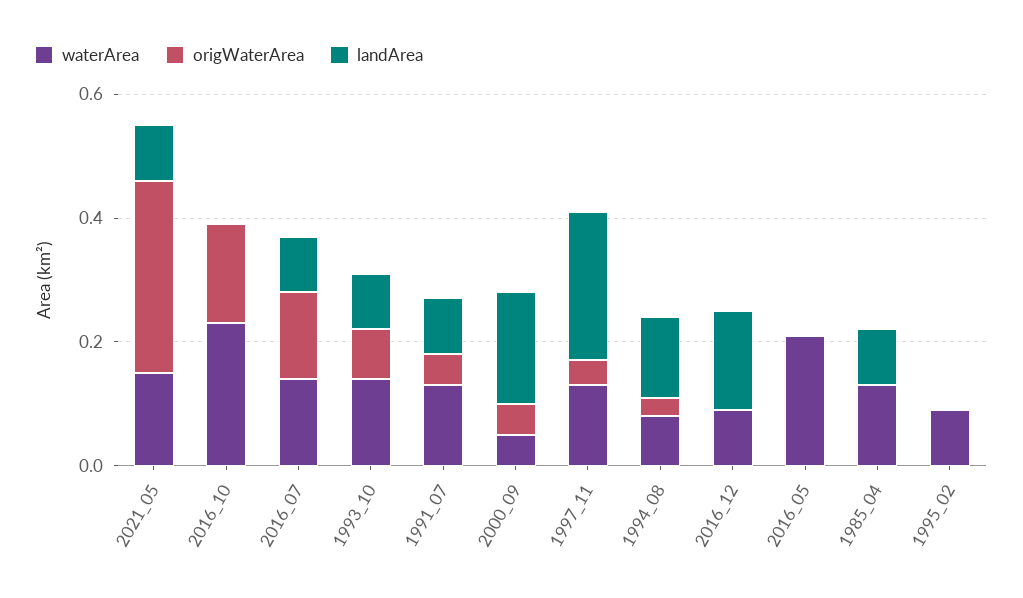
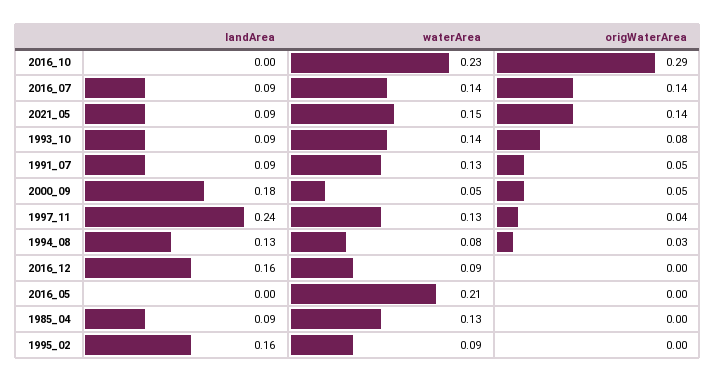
  {
    "waterArea": {
      "2021_05": 0.15,
      "2016_10": 0.23,
      "2016_07": 0.14,
      "1993_10": 0.14,
      "1991_07": 0.13,
      "2000_09": 0.05,
      "1997_11": 0.13,
      "1994_08": 0.08,
      "2016_12": 0.09,
      "2016_05": 0.21,
      "1985_04": 0.13,
      "1995_02": 0.09
    },
    "origWaterArea": {
-     "2021_05": 0.3,
+     "2021_05": 0.14,
-     "2016_10": 0.15,
+     "2016_10": 0.29,
      "2016_07": 0.14,
      "1993_10": 0.08,
      "1991_07": 0.05,
      "2000_09": 0.05,
      "1997_11": 0.04,
      "1994_08": 0.03,
      "2016_12": 0,
      "2016_05": 0,
      "1985_04": 0,
      "1995_02": 0
    },
    "landArea": {
      "2021_05": 0.09,
      "2016_10": 0,
      "2016_07": 0.09,
      "1993_10": 0.09,
      "1991_07": 0.09,
      "2000_09": 0.18,
      "1997_11": 0.24,
      "1994_08": 0.13,
      "2016_12": 0.16,
      "2016_05": 0,
      "1985_04": 0.09,
-     "1995_02": 0
+     "1995_02": 0.16
    }
  }

